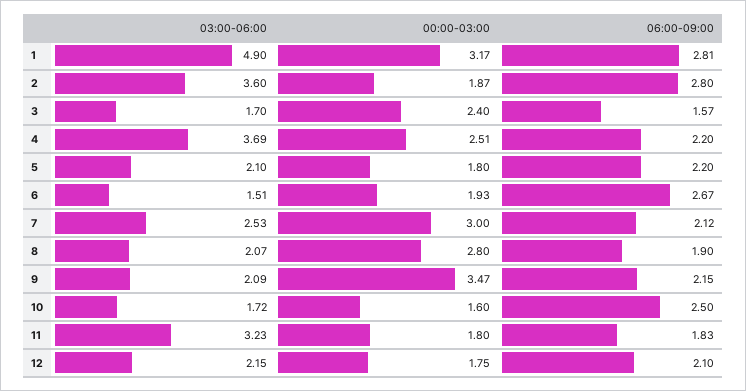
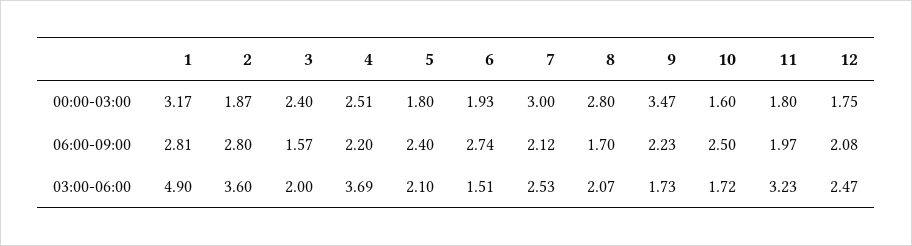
  {
    "03:00-06:00": {
      "1": 4.9,
      "2": 3.6,
-     "3": 1.7,
+     "3": 2,
      "4": 3.69,
      "5": 2.1,
      "6": 1.51,
      "7": 2.53,
      "8": 2.07,
-     "9": 2.09,
+     "9": 1.73,
      "10": 1.72,
      "11": 3.23,
-     "12": 2.15
+     "12": 2.47
    },
    "00:00-03:00": {
      "1": 3.17,
      "2": 1.87,
      "3": 2.4,
      "4": 2.51,
      "5": 1.8,
      "6": 1.93,
      "7": 3,
      "8": 2.8,
      "9": 3.47,
      "10": 1.6,
      "11": 1.8,
      "12": 1.75
    },
    "06:00-09:00": {
      "1": 2.81,
      "2": 2.8,
      "3": 1.57,
      "4": 2.2,
-     "5": 2.2,
+     "5": 2.4,
-     "6": 2.67,
+     "6": 2.74,
      "7": 2.12,
-     "8": 1.9,
+     "8": 1.7,
-     "9": 2.15,
+     "9": 2.23,
      "10": 2.5,
-     "11": 1.83,
+     "11": 1.97,
-     "12": 2.1
+     "12": 2.08
    }
  }

